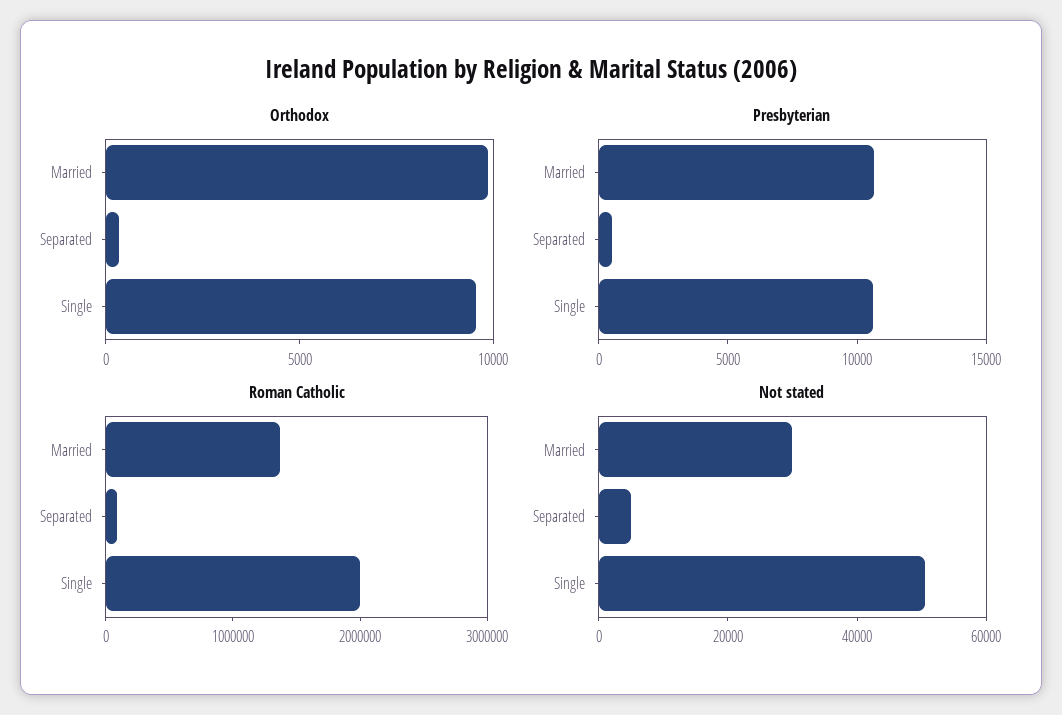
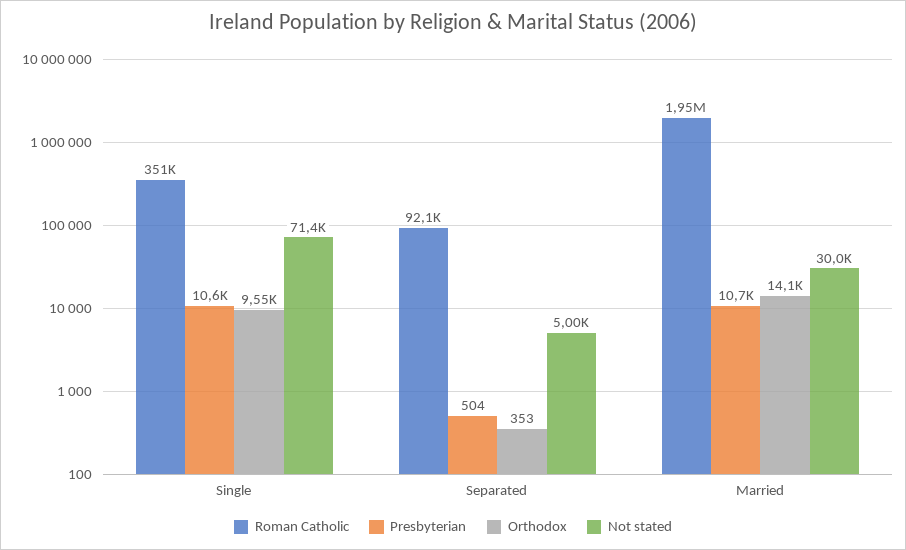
  {
    "Orthodox": {
-     "Married": 10000,
+     "Married": 14100,
      "Separated": 353,
      "Single": 9550
    },
    "Presbyterian": {
      "Married": 10700,
      "Separated": 504,
      "Single": 10600
    },
    "Roman Catholic": {
-     "Married": 1400000,
+     "Married": 1950000,
      "Separated": 92100,
-     "Single": 2000000
+     "Single": 351000
    },
    "Not stated": {
      "Married": 30000,
      "Separated": 5000,
-     "Single": 50000
+     "Single": 71400
    }
  }

